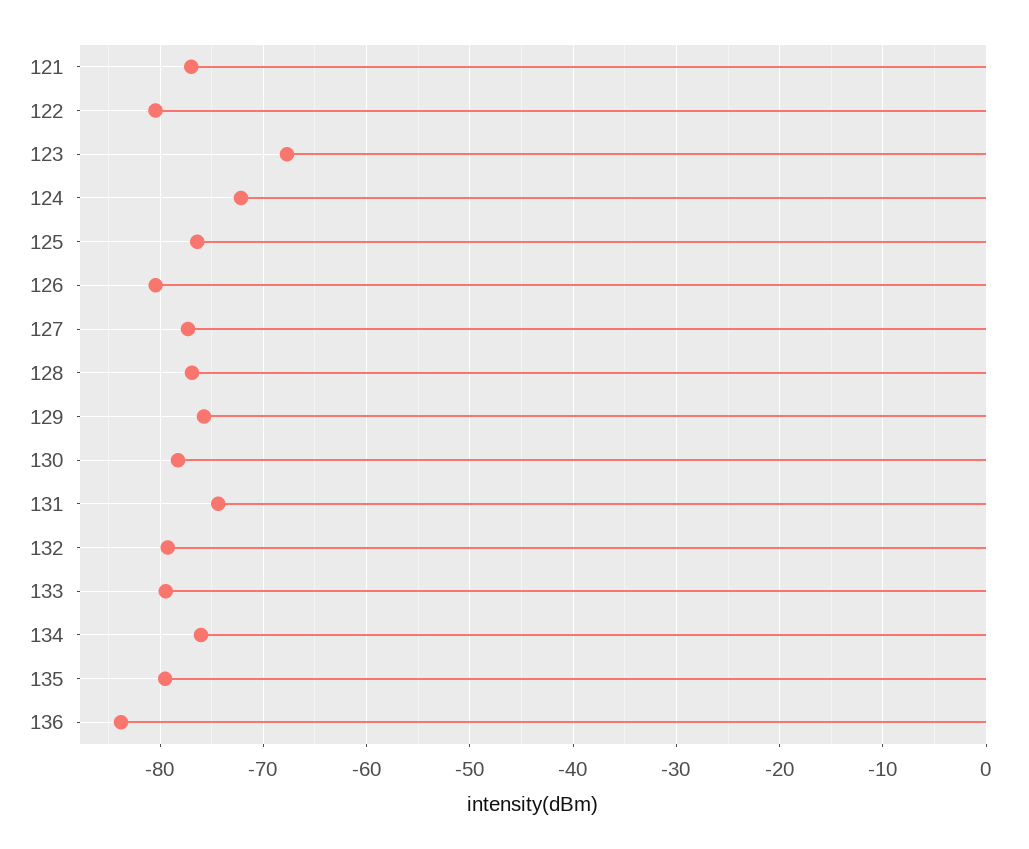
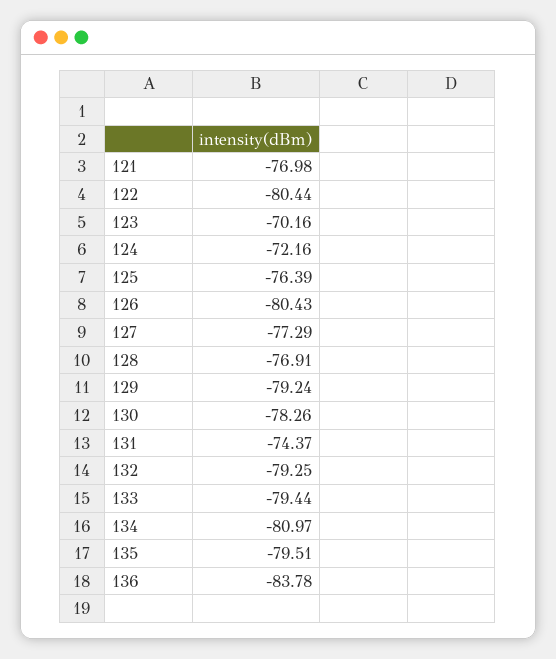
  {
    "121": -76.98,
    "122": -80.44,
-   "123": -68,
+   "123": -70.16,
    "124": -72.16,
    "125": -76.39,
    "126": -80.43,
    "127": -77.29,
    "128": -76.91,
-   "129": -76,
+   "129": -79.24,
    "130": -78.26,
    "131": -74.37,
    "132": -79.25,
    "133": -79.44,
-   "134": -76,
+   "134": -80.97,
    "135": -79.51,
    "136": -83.78
  }

